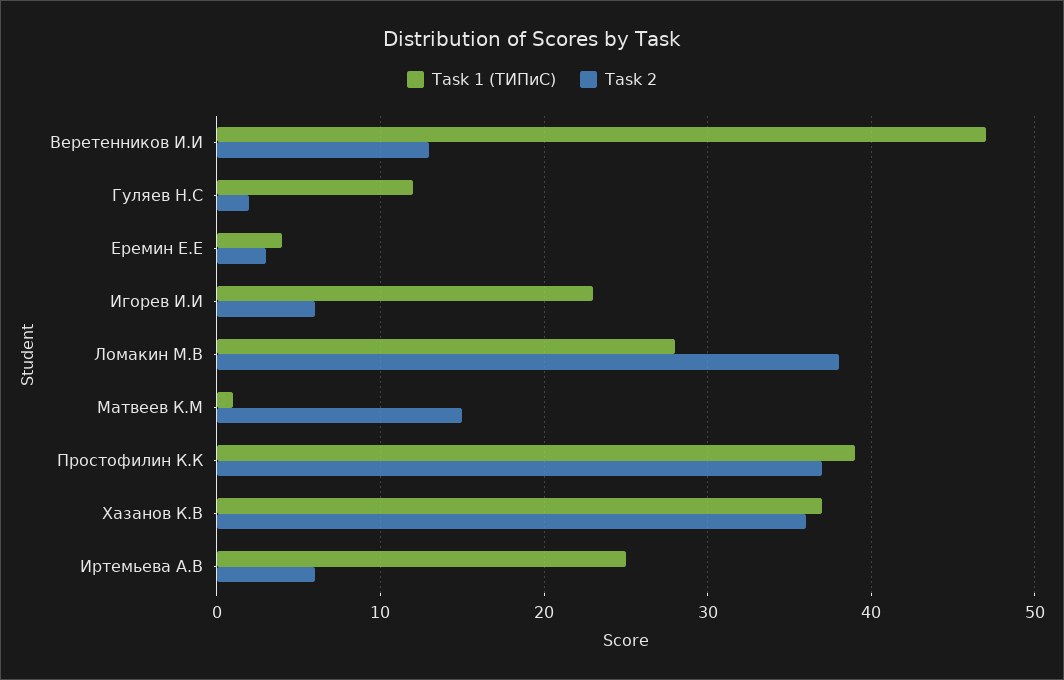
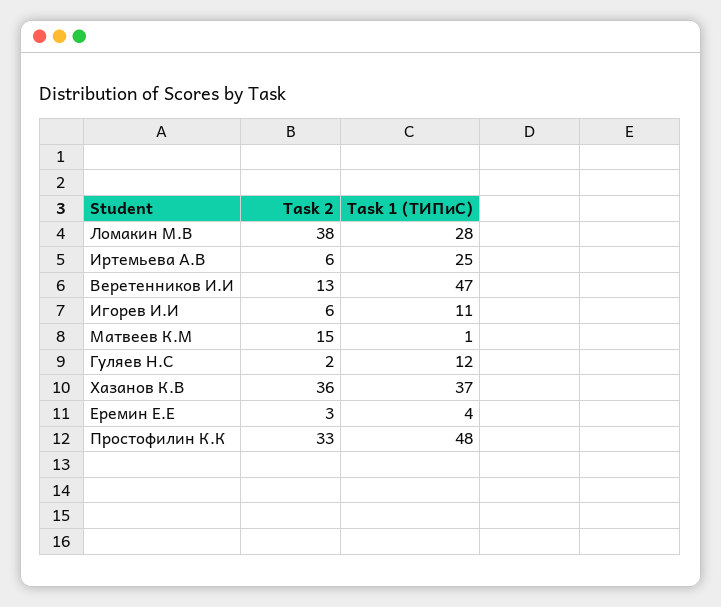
  {
    "Task 1 (ТИПиС)": {
      "Веретенников И.И": 47,
      "Гуляев Н.С": 12,
      "Еремин Е.Е": 4,
-     "Игорев И.И": 23,
+     "Игорев И.И": 11,
      "Ломакин М.В": 28,
      "Матвеев К.М": 1,
-     "Простофилин К.К": 39,
+     "Простофилин К.К": 48,
      "Хазанов К.В": 37,
      "Иртемьева А.В": 25
    },
    "Task 2": {
      "Веретенников И.И": 13,
      "Гуляев Н.С": 2,
      "Еремин Е.Е": 3,
      "Игорев И.И": 6,
      "Ломакин М.В": 38,
      "Матвеев К.М": 15,
-     "Простофилин К.К": 37,
+     "Простофилин К.К": 33,
      "Хазанов К.В": 36,
      "Иртемьева А.В": 6
    }
  }

